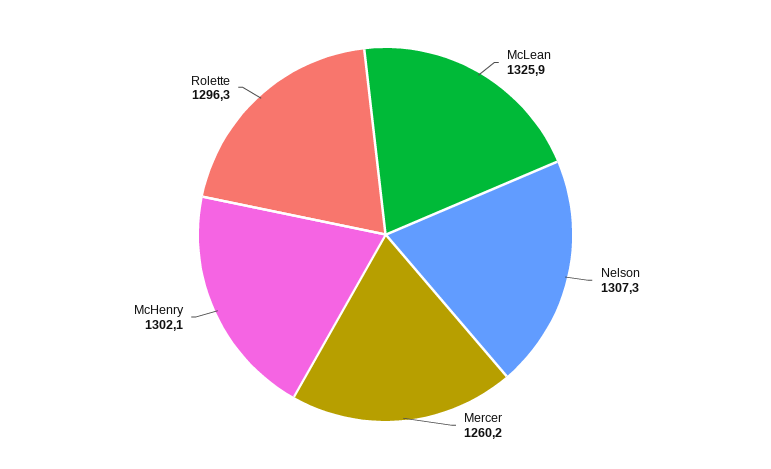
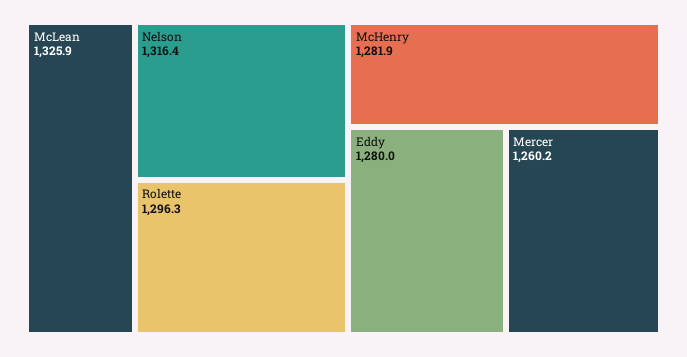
  {
    "McLean": 1325.9,
-   "Nelson": 1307.3,
+   "Nelson": 1316.4,
    "Mercer": 1260.2,
-   "McHenry": 1302.1,
+   "McHenry": 1281.9,
-   "Rolette": 1296.3
+   "Rolette": 1296.3,
+   "Eddy": 1280
  }

